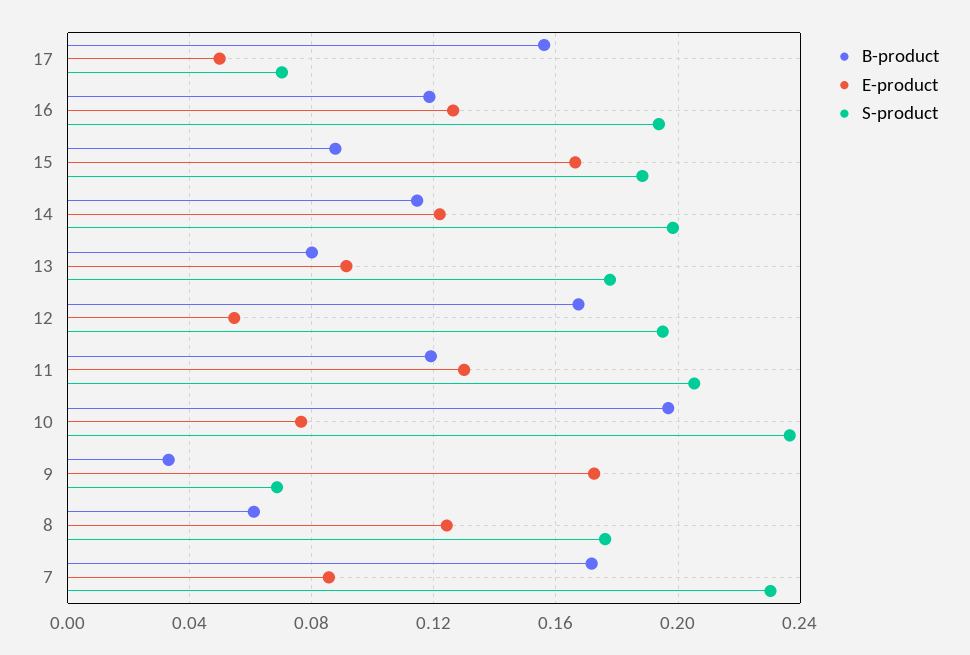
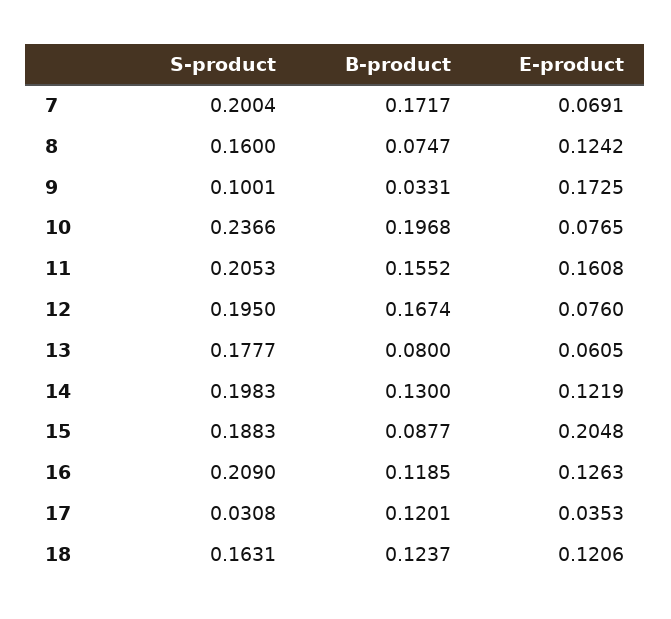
  {
    "B-product": {
-     "17": 0.155,
+     "17": 0.1201,
      "16": 0.1185,
      "15": 0.0877,
-     "14": 0.115,
+     "14": 0.13,
      "13": 0.08,
      "12": 0.1674,
-     "11": 0.12,
+     "11": 0.1552,
      "10": 0.1968,
      "9": 0.0331,
-     "8": 0.06,
+     "8": 0.0747,
-     "7": 0.1717
+     "7": 0.1717,
+     "18": 0.1237
    },
    "E-product": {
-     "17": 0.05,
+     "17": 0.0353,
      "16": 0.1263,
-     "15": 0.165,
+     "15": 0.2048,
      "14": 0.1219,
-     "13": 0.09,
+     "13": 0.0605,
-     "12": 0.055,
+     "12": 0.076,
-     "11": 0.13,
+     "11": 0.1608,
      "10": 0.0765,
      "9": 0.1725,
      "8": 0.1242,
-     "7": 0.085
+     "7": 0.0691,
+     "18": 0.1206
    },
    "S-product": {
-     "17": 0.07,
+     "17": 0.0308,
-     "16": 0.195,
+     "16": 0.209,
      "15": 0.1883,
      "14": 0.1983,
      "13": 0.1777,
      "12": 0.195,
      "11": 0.2053,
      "10": 0.2366,
-     "9": 0.07,
+     "9": 0.1001,
-     "8": 0.175,
+     "8": 0.16,
-     "7": 0.23
+     "7": 0.2004,
+     "18": 0.1631
    }
  }

